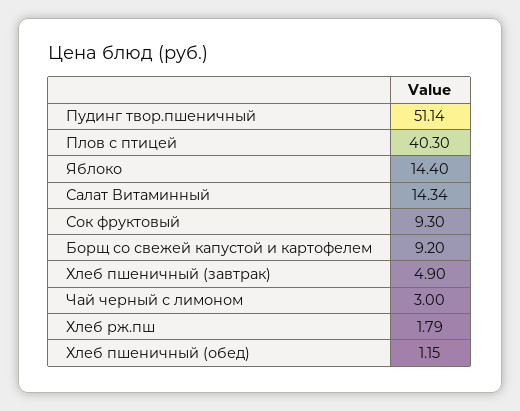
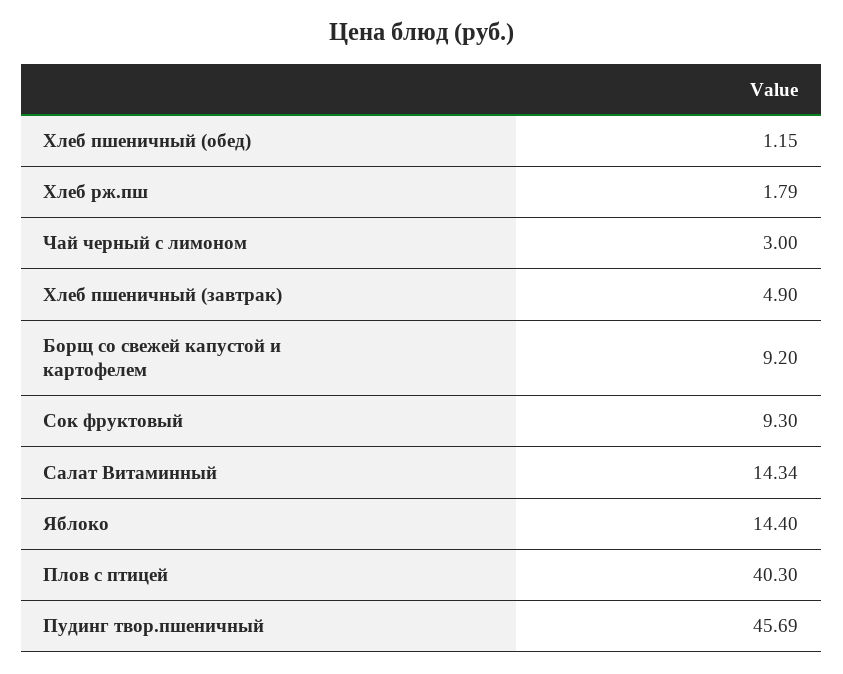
  {
-   "Пудинг твор.пшеничный": 51.14,
+   "Пудинг твор.пшеничный": 45.69,
    "Плов с птицей": 40.3,
    "Яблоко": 14.4,
    "Салат Витаминный": 14.34,
    "Сок фруктовый": 9.3,
    "Борщ со свежей капустой и картофелем": 9.2,
    "Хлеб пшеничный (завтрак)": 4.9,
    "Чай черный с лимоном": 3,
    "Хлеб рж.пш": 1.79,
    "Хлеб пшеничный (обед)": 1.15
  }

